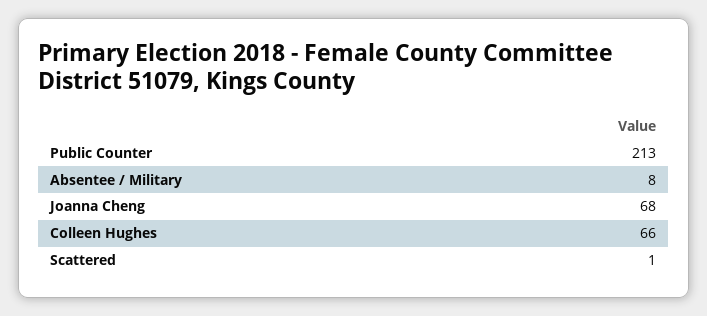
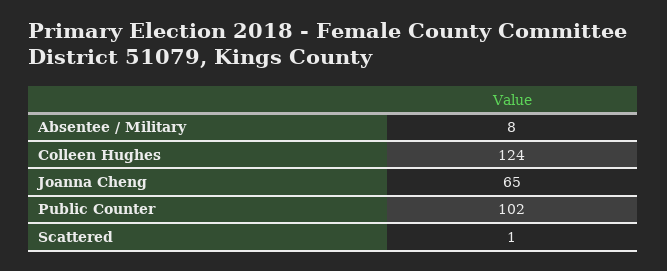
  {
-   "Public Counter": 213,
+   "Public Counter": 102,
    "Absentee / Military": 8,
-   "Joanna Cheng": 68,
+   "Joanna Cheng": 65,
-   "Colleen Hughes": 66,
+   "Colleen Hughes": 124,
    "Scattered": 1
  }

